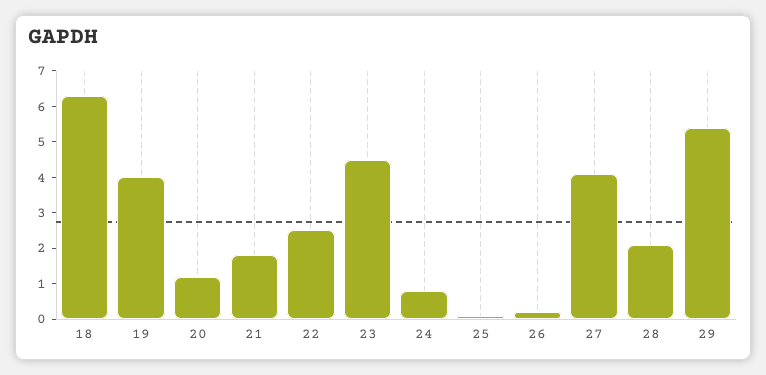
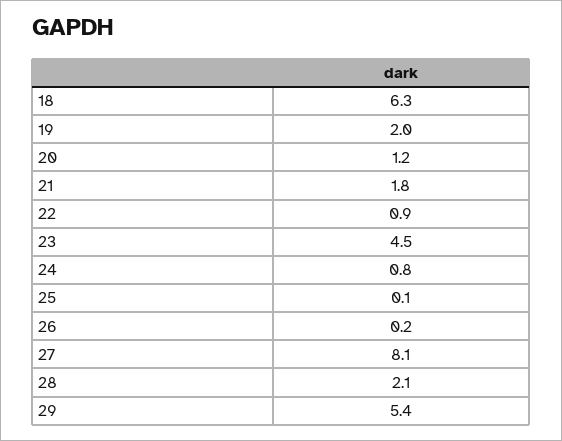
  {
    "18": 6.3,
-   "19": 4,
+   "19": 2,
    "20": 1.2,
    "21": 1.8,
-   "22": 2.5,
+   "22": 0.9,
    "23": 4.5,
    "24": 0.8,
    "25": 0.1,
    "26": 0.2,
-   "27": 4,
+   "27": 8.1,
    "28": 2.1,
    "29": 5.4
  }

